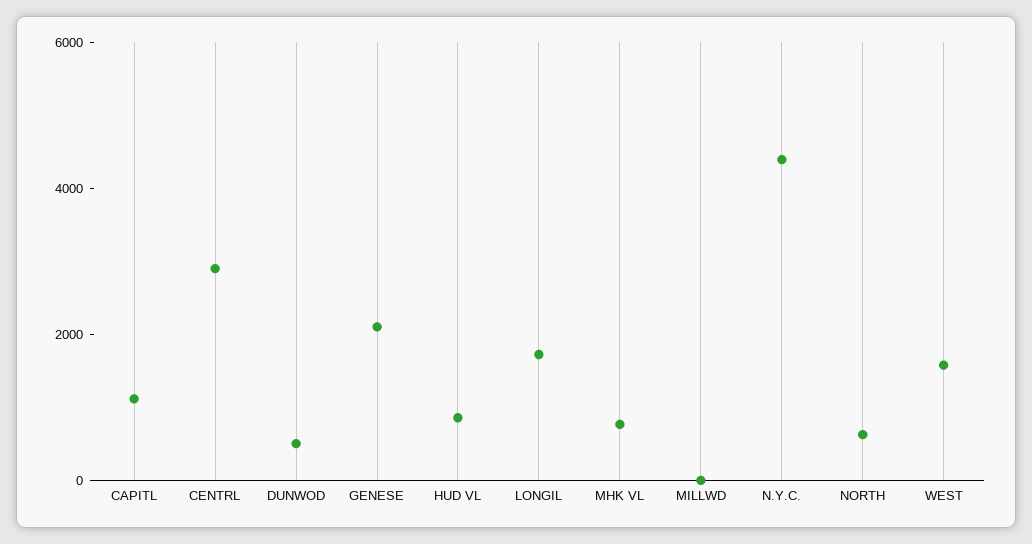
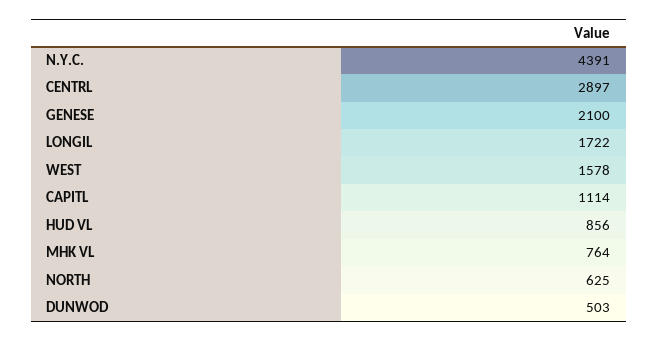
  {
    "CAPITL": 1114,
    "CENTRL": 2897,
    "DUNWOD": 503,
    "GENESE": 2100,
    "HUD VL": 856,
    "LONGIL": 1722,
    "MHK VL": 764,
-   "MILLWD": 0,
    "N.Y.C.": 4391,
    "NORTH": 625,
    "WEST": 1578
  }

